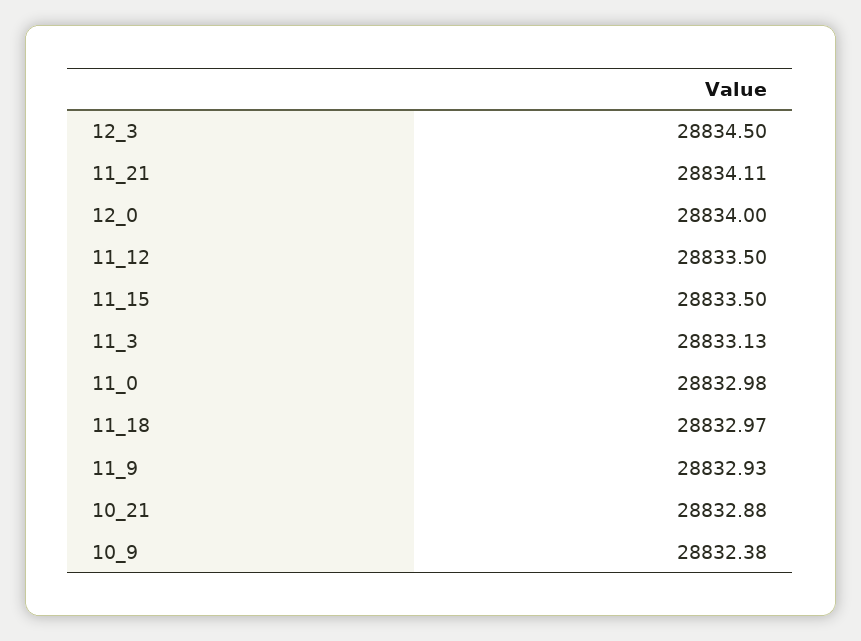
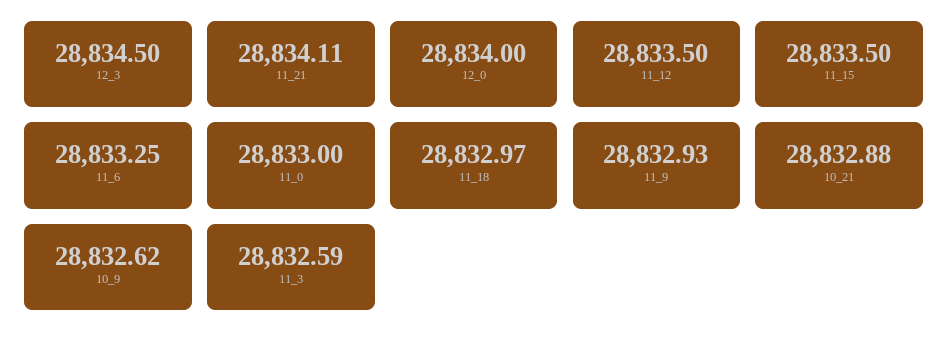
  {
    "12_3": 28834.5,
    "11_21": 28834.11,
    "12_0": 28834,
    "11_12": 28833.5,
    "11_15": 28833.5,
-   "11_3": 28833.13,
+   "11_3": 28832.59,
-   "11_0": 28832.98,
+   "11_0": 28833,
    "11_18": 28832.97,
    "11_9": 28832.93,
    "10_21": 28832.88,
-   "10_9": 28832.38
+   "10_9": 28832.62,
+   "11_6": 28833.25
  }

